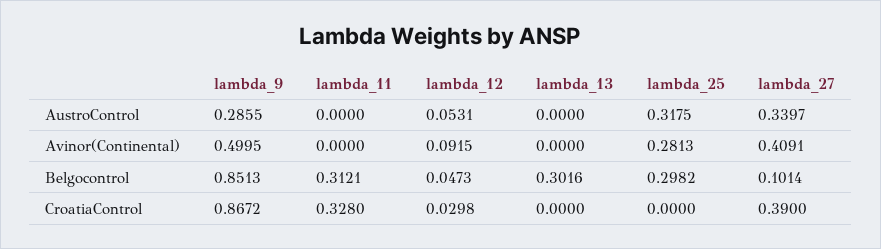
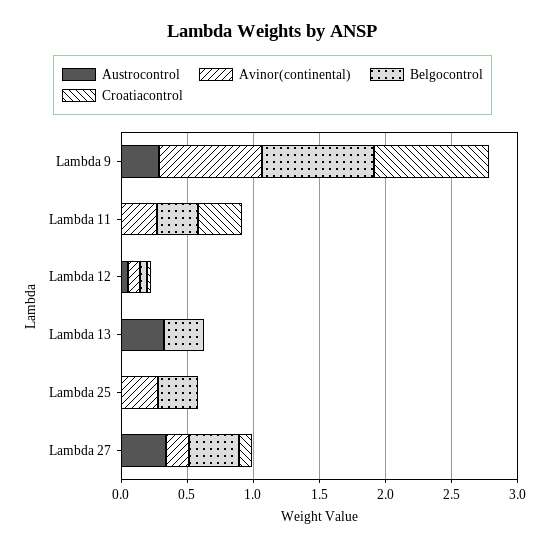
  {
    "AustroControl": {
      "lambda_9": 0.2855,
      "lambda_11": 0,
      "lambda_12": 0.0531,
-     "lambda_13": 0,
+     "lambda_13": 0.3,
-     "lambda_25": 0.3175,
+     "lambda_25": 0,
      "lambda_27": 0.3397
    },
    "Avinor(Continental)": {
-     "lambda_9": 0.4995,
+     "lambda_9": 0.8,
-     "lambda_11": 0,
+     "lambda_11": 0.3,
      "lambda_12": 0.0915,
      "lambda_13": 0,
      "lambda_25": 0.2813,
-     "lambda_27": 0.4091
+     "lambda_27": 0.2
    },
    "Belgocontrol": {
      "lambda_9": 0.8513,
      "lambda_11": 0.3121,
      "lambda_12": 0.0473,
      "lambda_13": 0.3016,
      "lambda_25": 0.2982,
-     "lambda_27": 0.1014
+     "lambda_27": 0.4
    },
    "CroatiaControl": {
      "lambda_9": 0.8672,
      "lambda_11": 0.328,
      "lambda_12": 0.0298,
      "lambda_13": 0,
      "lambda_25": 0,
-     "lambda_27": 0.39
+     "lambda_27": 0.1
    }
  }

